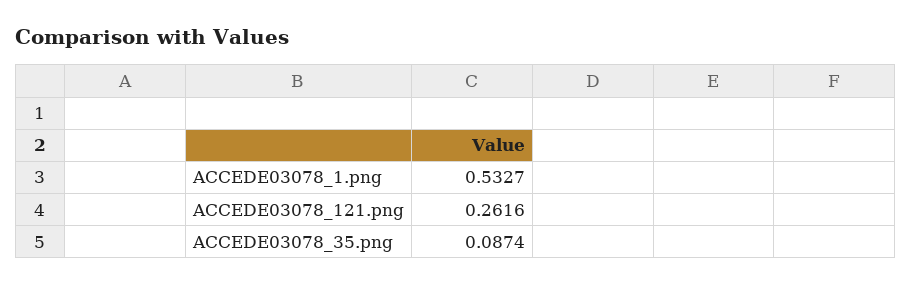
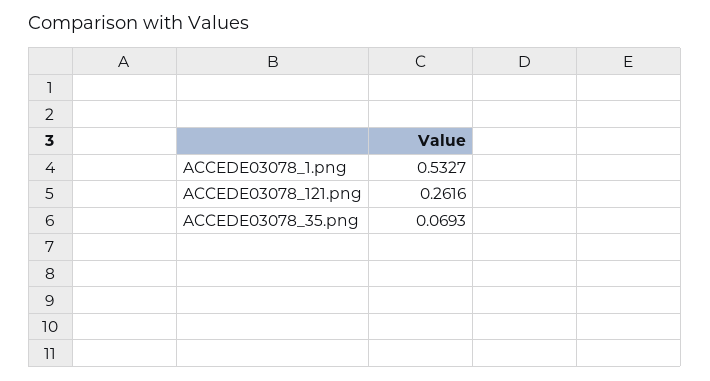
  {
    "ACCEDE03078_1.png": 0.5327,
    "ACCEDE03078_121.png": 0.2616,
-   "ACCEDE03078_35.png": 0.0874
+   "ACCEDE03078_35.png": 0.0693
  }

